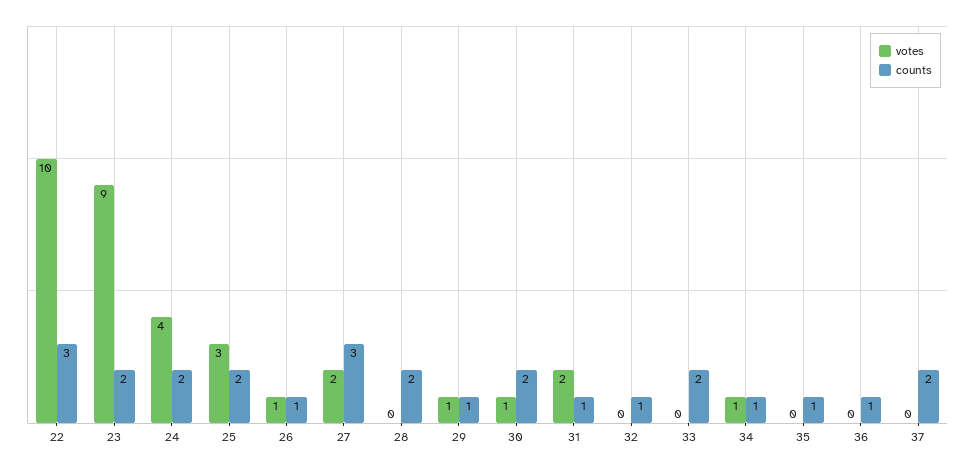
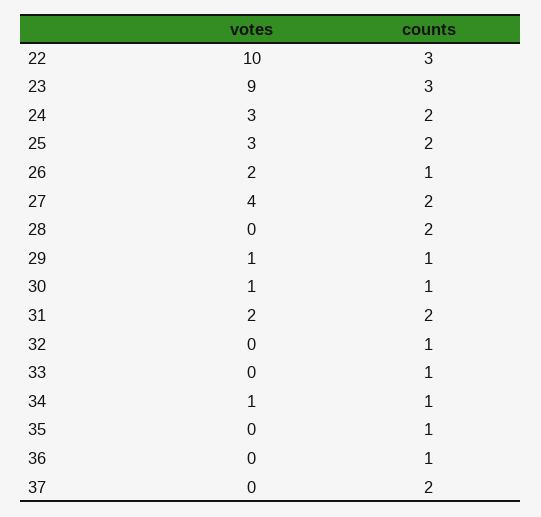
  {
    "votes": {
      "22": 10,
      "23": 9,
-     "24": 4,
+     "24": 3,
      "25": 3,
-     "26": 1,
+     "26": 2,
-     "27": 2,
+     "27": 4,
      "28": 0,
      "29": 1,
      "30": 1,
      "31": 2,
      "32": 0,
      "33": 0,
      "34": 1,
      "35": 0,
      "36": 0,
      "37": 0
    },
    "counts": {
      "22": 3,
-     "23": 2,
+     "23": 3,
      "24": 2,
      "25": 2,
      "26": 1,
-     "27": 3,
+     "27": 2,
      "28": 2,
      "29": 1,
-     "30": 2,
+     "30": 1,
-     "31": 1,
+     "31": 2,
      "32": 1,
-     "33": 2,
+     "33": 1,
      "34": 1,
      "35": 1,
      "36": 1,
      "37": 2
    }
  }

